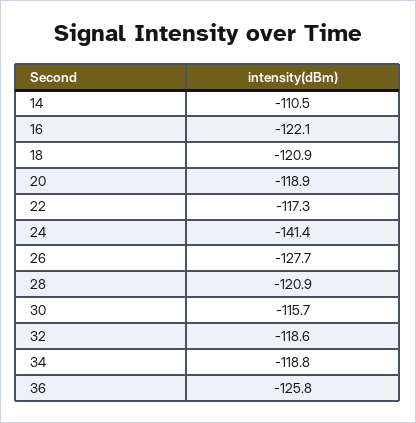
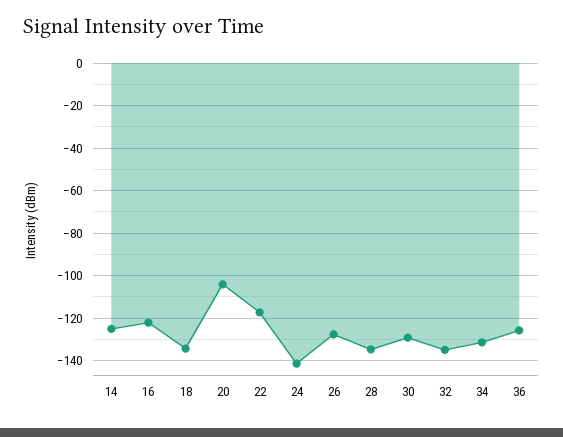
  {
-   "14": -110.5,
+   "14": -125,
    "16": -122.1,
-   "18": -120.9,
+   "18": -135,
-   "20": -118.9,
+   "20": -105,
    "22": -117.3,
    "24": -141.4,
    "26": -127.7,
-   "28": -120.9,
+   "28": -135,
-   "30": -115.7,
+   "30": -130,
-   "32": -118.6,
+   "32": -135,
-   "34": -118.8,
+   "34": -130,
    "36": -125.8
  }

